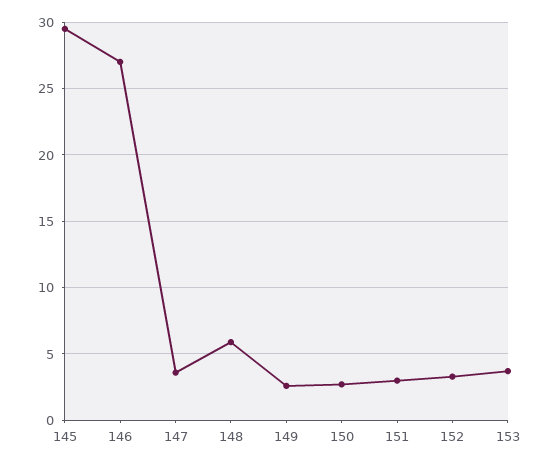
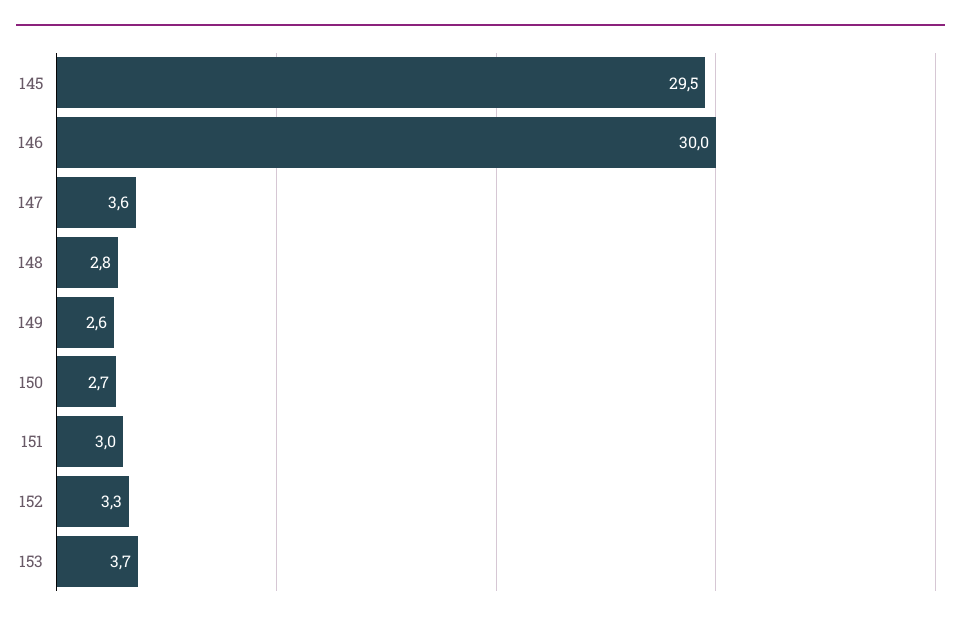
  {
    "145": 29.5,
-   "146": 27,
+   "146": 30,
    "147": 3.6,
-   "148": 6,
+   "148": 2.8,
    "149": 2.6,
    "150": 2.7,
    "151": 3,
    "152": 3.3,
    "153": 3.7
  }

